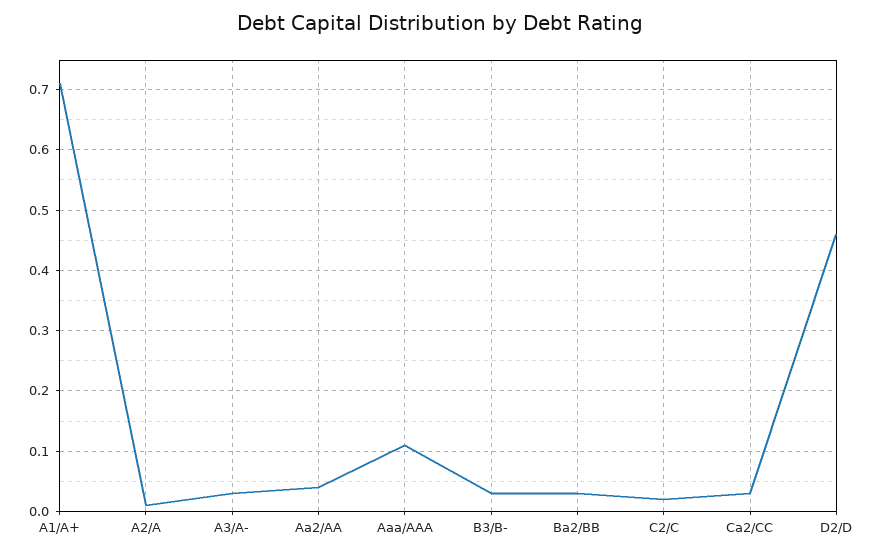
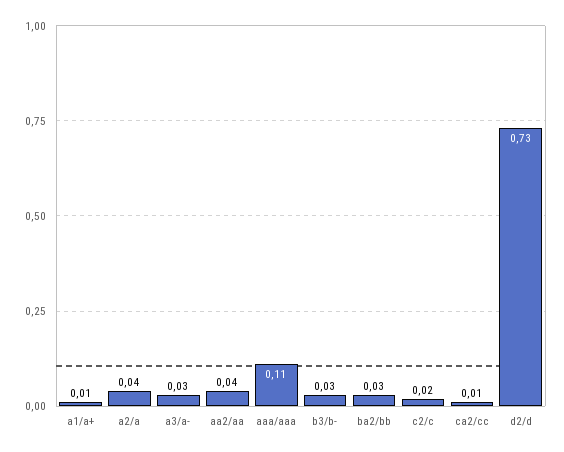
  {
-   "A1/A+": 0.71,
+   "A1/A+": 0.01,
-   "A2/A": 0.01,
+   "A2/A": 0.04,
    "A3/A-": 0.03,
    "Aa2/AA": 0.04,
    "Aaa/AAA": 0.11,
    "B3/B-": 0.03,
    "Ba2/BB": 0.03,
    "C2/C": 0.02,
-   "Ca2/CC": 0.03,
+   "Ca2/CC": 0.01,
-   "D2/D": 0.46
+   "D2/D": 0.73
  }

